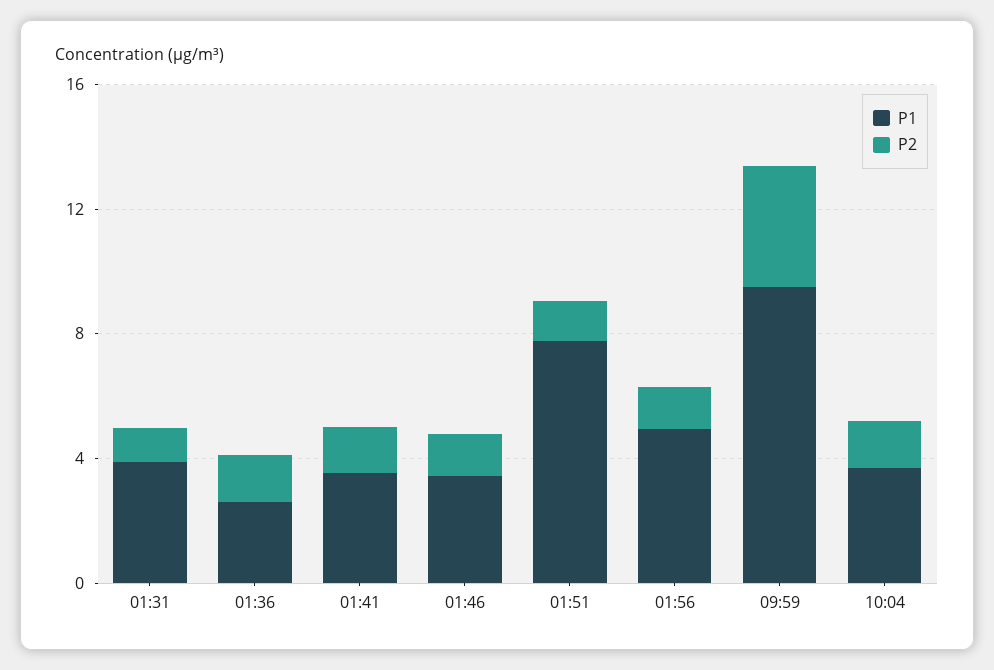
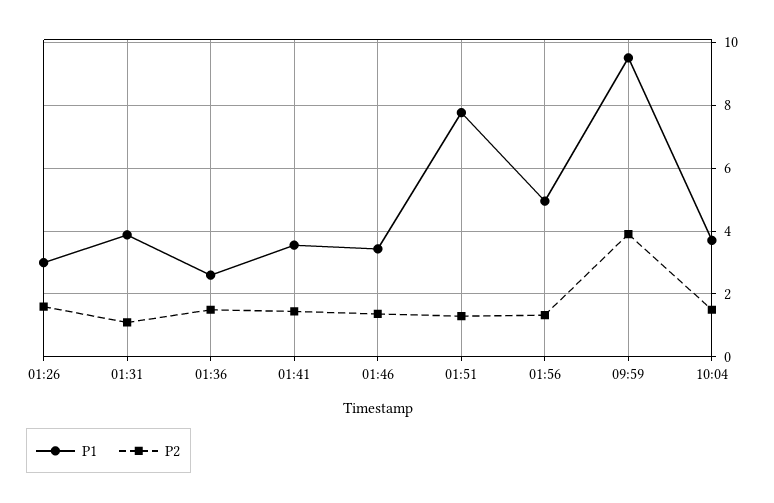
  {
    "P1": {
      "01:31": 3.8,
      "01:36": 2.6,
      "01:41": 3.6,
      "01:46": 3.4,
      "01:51": 7.8,
      "01:56": 5,
      "09:59": 9.6,
-     "10:04": 3.8
+     "10:04": 3.8,
+     "01:26": 3
    },
    "P2": {
      "01:31": 1.2,
      "01:36": 1.6,
      "01:41": 1.4,
      "01:46": 1.4,
      "01:51": 1.4,
      "01:56": 1.4,
      "09:59": 4,
-     "10:04": 1.6
+     "10:04": 1.6,
+     "01:26": 1.6
    }
  }

